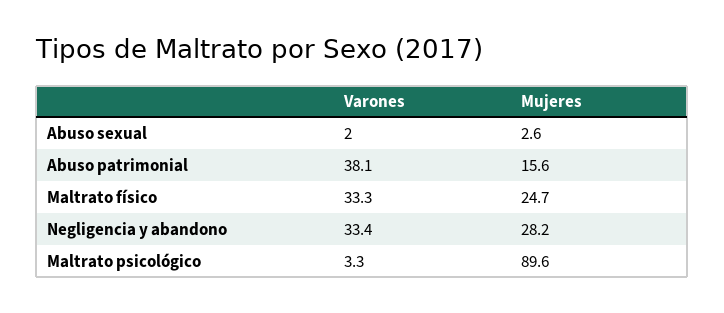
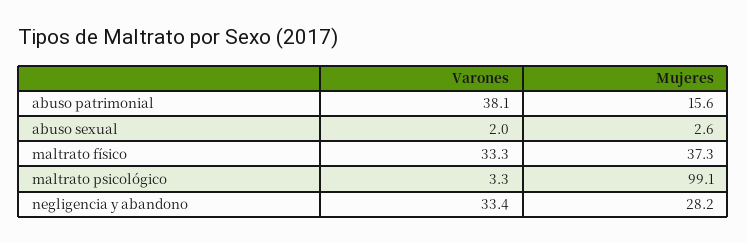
  {
    "Varones": {
      "Abuso sexual": 2,
      "Abuso patrimonial": 38.1,
      "Maltrato físico": 33.3,
      "Negligencia y abandono": 33.4,
      "Maltrato psicológico": 3.3
    },
    "Mujeres": {
      "Abuso sexual": 2.6,
      "Abuso patrimonial": 15.6,
-     "Maltrato físico": 24.7,
+     "Maltrato físico": 37.3,
      "Negligencia y abandono": 28.2,
-     "Maltrato psicológico": 89.6
+     "Maltrato psicológico": 99.1
    }
  }

